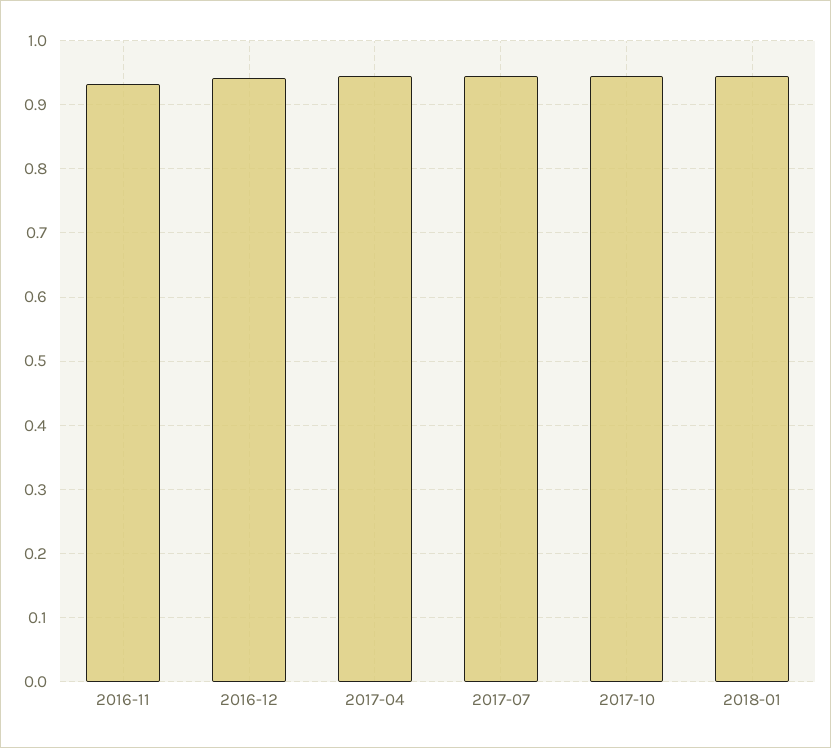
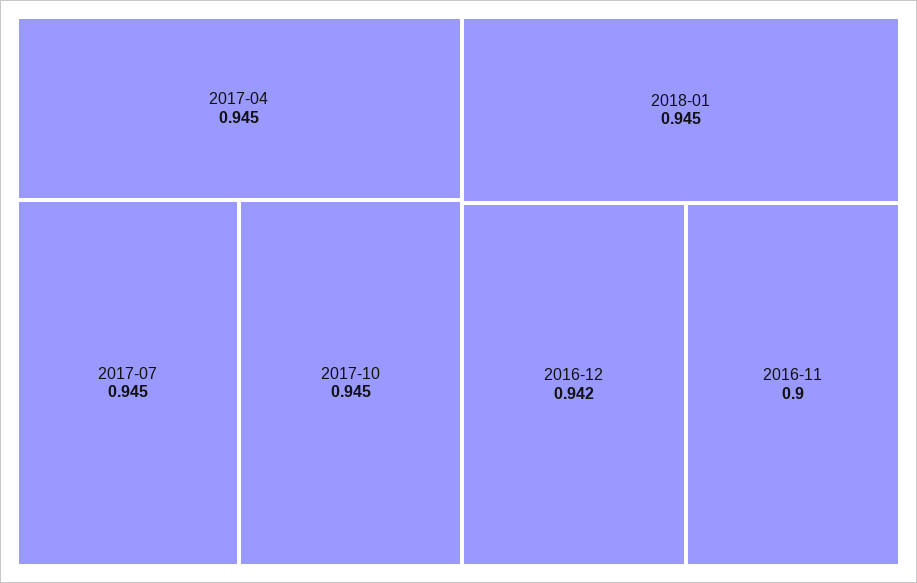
  {
-   "2016-11": 0.93,
+   "2016-11": 0.9,
    "2016-12": 0.942,
    "2017-04": 0.945,
    "2017-07": 0.945,
    "2017-10": 0.945,
    "2018-01": 0.945
  }

